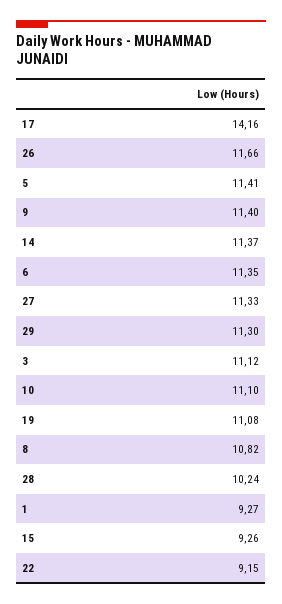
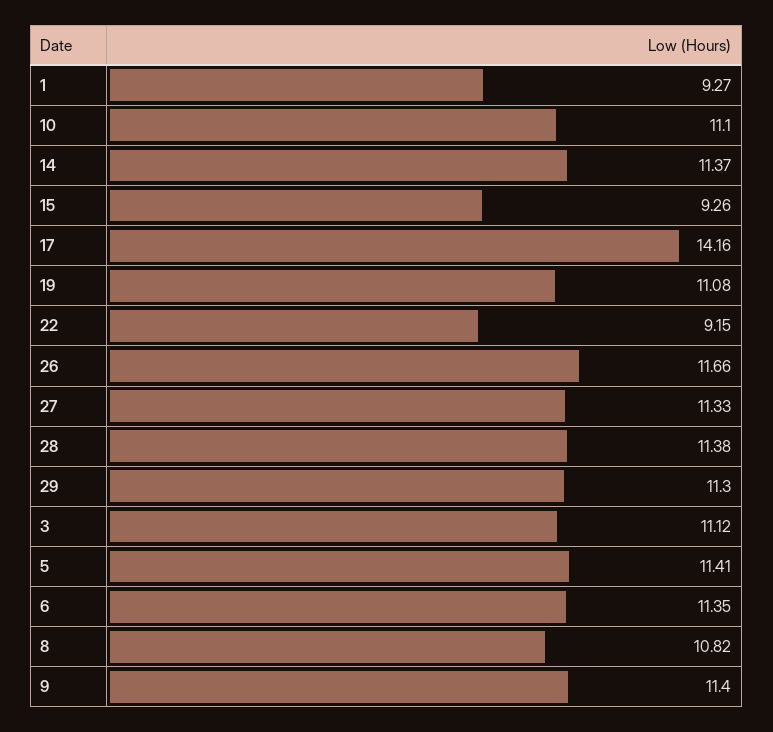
  {
    "17": 14.16,
    "26": 11.66,
    "5": 11.41,
    "9": 11.4,
    "14": 11.37,
    "6": 11.35,
    "27": 11.33,
    "29": 11.3,
    "3": 11.12,
    "10": 11.1,
    "19": 11.08,
    "8": 10.82,
-   "28": 10.24,
+   "28": 11.38,
    "1": 9.27,
    "15": 9.26,
    "22": 9.15
  }

